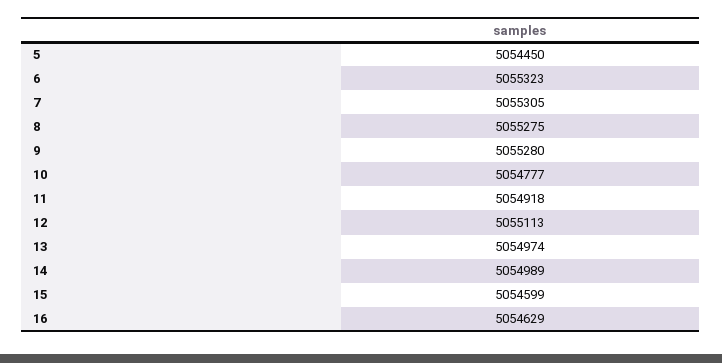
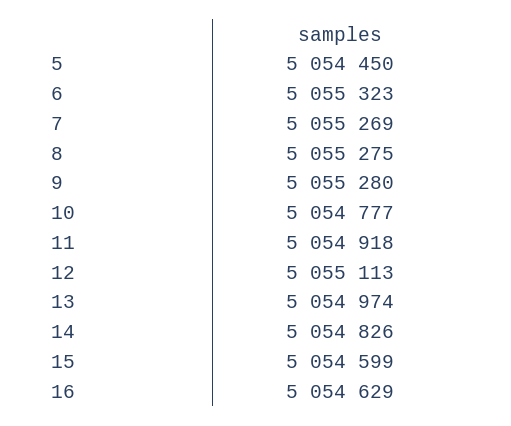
  {
    "5": 5054450,
    "6": 5055323,
-   "7": 5055305,
+   "7": 5055269,
    "8": 5055275,
    "9": 5055280,
    "10": 5054777,
    "11": 5054918,
    "12": 5055113,
    "13": 5054974,
-   "14": 5054989,
+   "14": 5054826,
    "15": 5054599,
    "16": 5054629
  }

